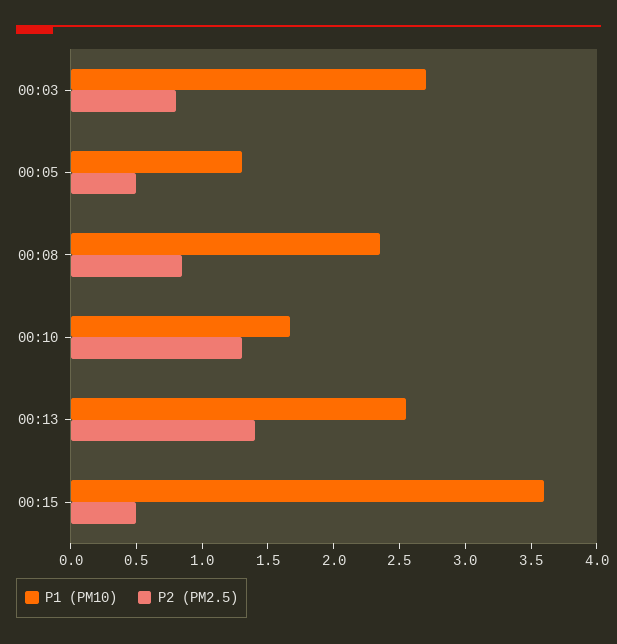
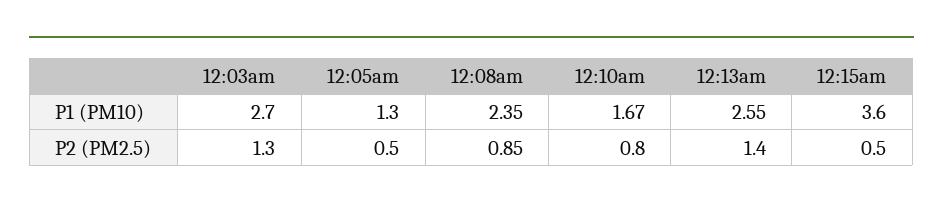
  {
    "P1 (PM10)": {
      "00:03": 2.7,
      "00:05": 1.3,
      "00:08": 2.35,
      "00:10": 1.67,
      "00:13": 2.55,
      "00:15": 3.6
    },
    "P2 (PM2.5)": {
-     "00:03": 0.8,
+     "00:03": 1.3,
      "00:05": 0.5,
      "00:08": 0.85,
-     "00:10": 1.3,
+     "00:10": 0.8,
      "00:13": 1.4,
      "00:15": 0.5
    }
  }

